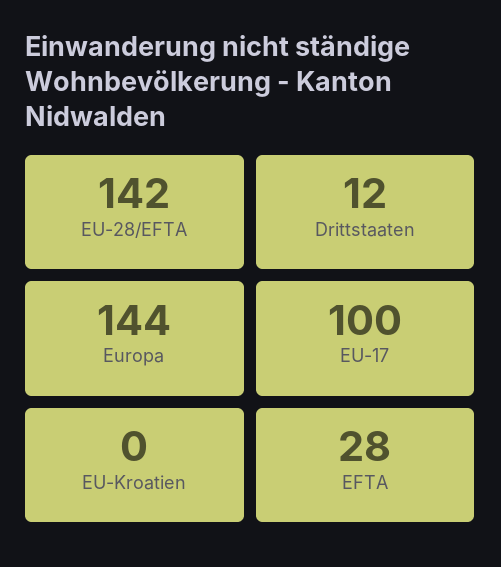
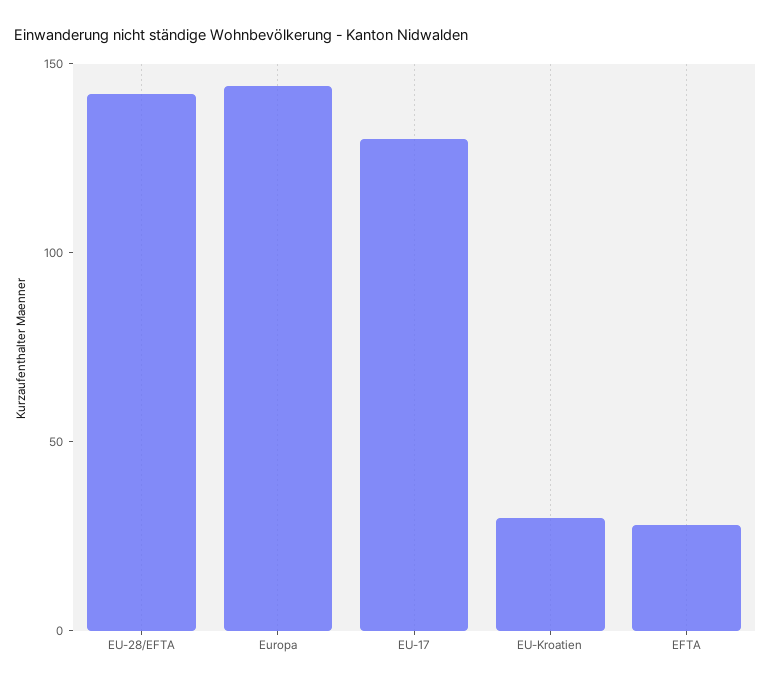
  {
    "EU-28/EFTA": 142,
-   "Drittstaaten": 12,
    "Europa": 144,
-   "EU-17": 100,
+   "EU-17": 130,
-   "EU-Kroatien": 0,
+   "EU-Kroatien": 30,
    "EFTA": 28
  }

